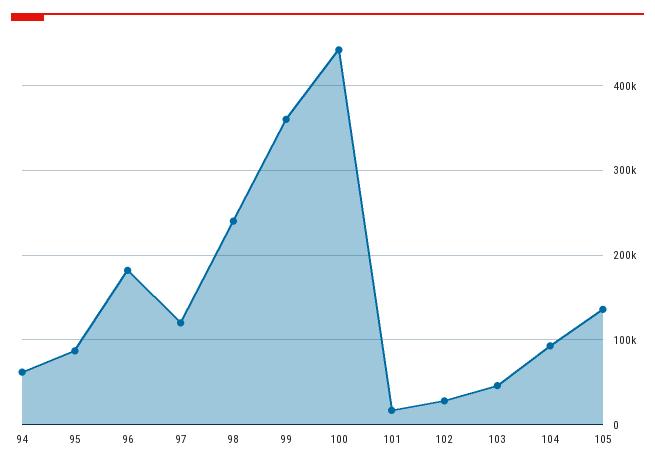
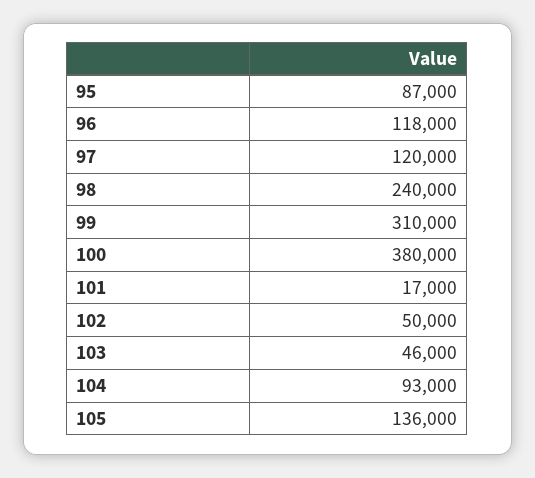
  {
-   "94": 60000,
    "95": 87000,
-   "96": 180000,
+   "96": 118000,
    "97": 120000,
    "98": 240000,
-   "99": 360000,
+   "99": 310000,
-   "100": 440000,
+   "100": 380000,
    "101": 17000,
-   "102": 30000,
+   "102": 50000,
    "103": 46000,
    "104": 93000,
    "105": 136000
  }

